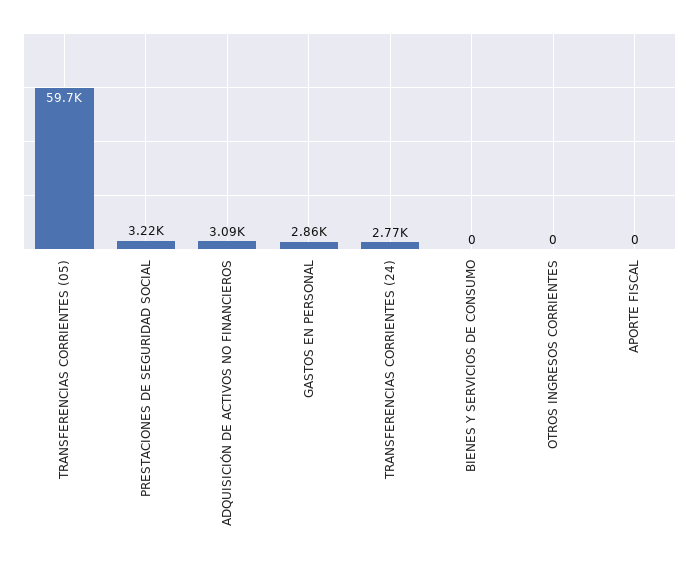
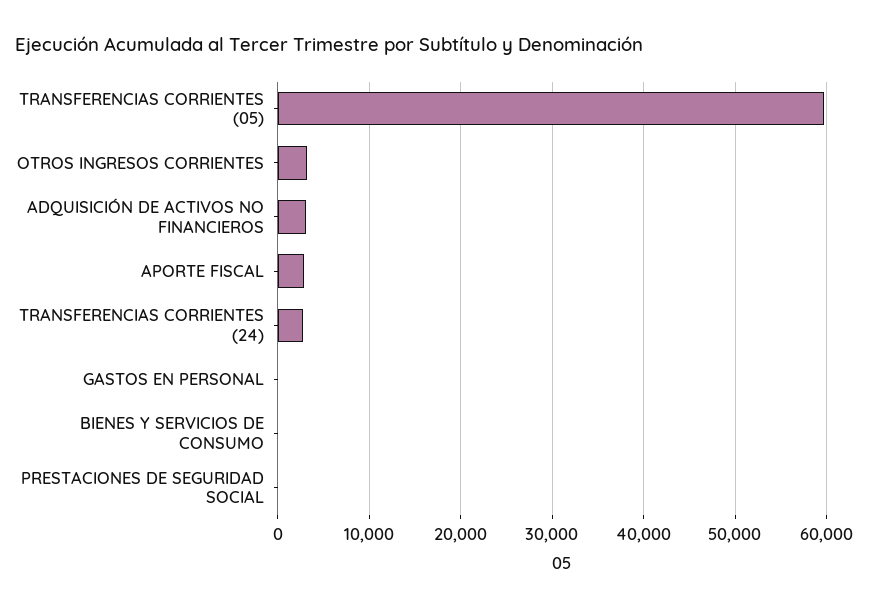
  {
    "TRANSFERENCIAS CORRIENTES (05)": 59700,
-   "PRESTACIONES DE SEGURIDAD SOCIAL": 3220,
+   "PRESTACIONES DE SEGURIDAD SOCIAL": 0,
    "ADQUISICIÓN DE ACTIVOS NO FINANCIEROS": 3090,
-   "GASTOS EN PERSONAL": 2860,
+   "GASTOS EN PERSONAL": 0,
    "TRANSFERENCIAS CORRIENTES (24)": 2770,
    "BIENES Y SERVICIOS DE CONSUMO": 0,
-   "OTROS INGRESOS CORRIENTES": 0,
+   "OTROS INGRESOS CORRIENTES": 3000,
-   "APORTE FISCAL": 0
+   "APORTE FISCAL": 3000
  }

